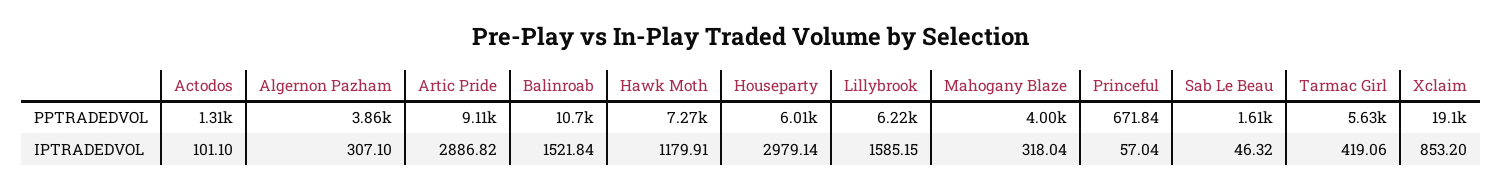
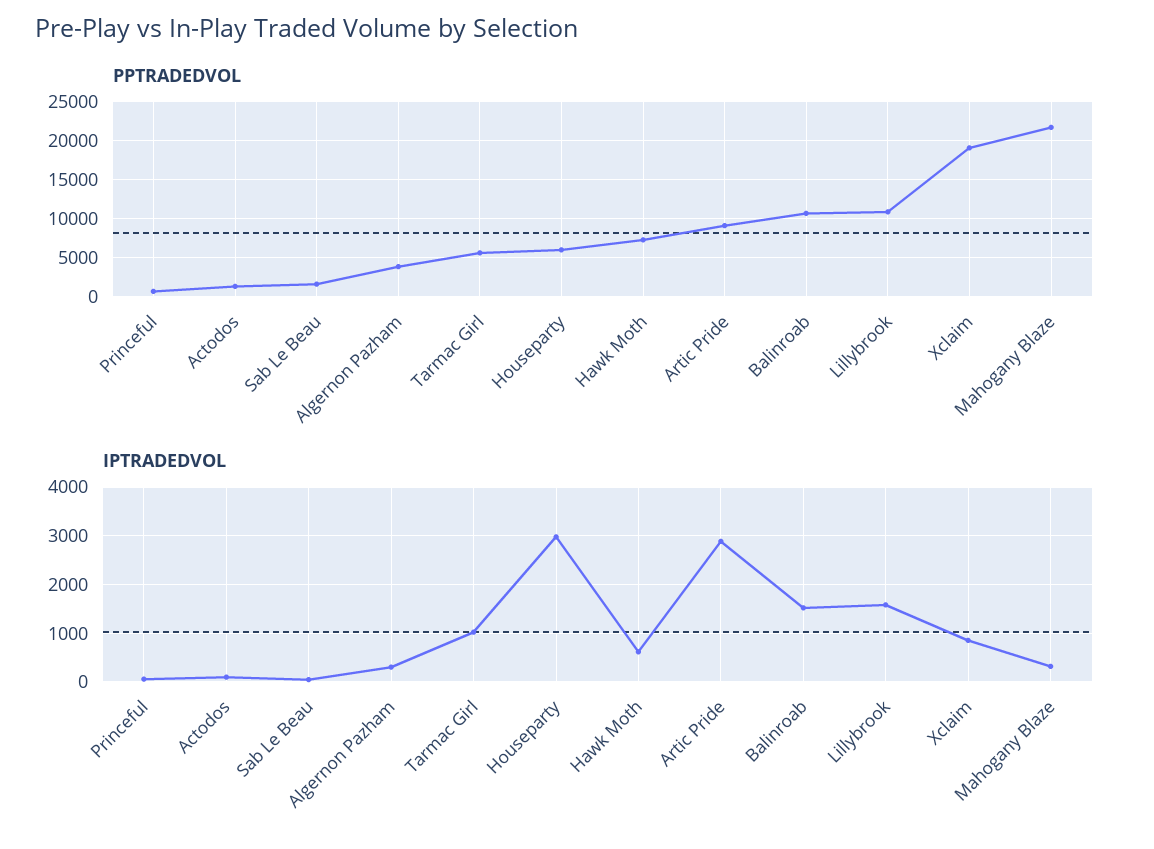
  {
    "PPTRADEDVOL": {
      "Actodos": 1310,
      "Algernon Pazham": 3860,
      "Artic Pride": 9110,
      "Balinroab": 10700,
      "Hawk Moth": 7270,
      "Houseparty": 6010,
-     "Lillybrook": 6220,
+     "Lillybrook": 11000,
-     "Mahogany Blaze": 4000,
+     "Mahogany Blaze": 22000,
      "Princeful": 671.84,
      "Sab Le Beau": 1610,
      "Tarmac Girl": 5630,
      "Xclaim": 19100
    },
    "IPTRADEDVOL": {
      "Actodos": 101.1,
      "Algernon Pazham": 307.1,
      "Artic Pride": 2886.82,
      "Balinroab": 1521.84,
-     "Hawk Moth": 1179.91,
+     "Hawk Moth": 600,
      "Houseparty": 2979.14,
      "Lillybrook": 1585.15,
      "Mahogany Blaze": 318.04,
      "Princeful": 57.04,
      "Sab Le Beau": 46.32,
-     "Tarmac Girl": 419.06,
+     "Tarmac Girl": 1000,
      "Xclaim": 853.2
    }
  }

